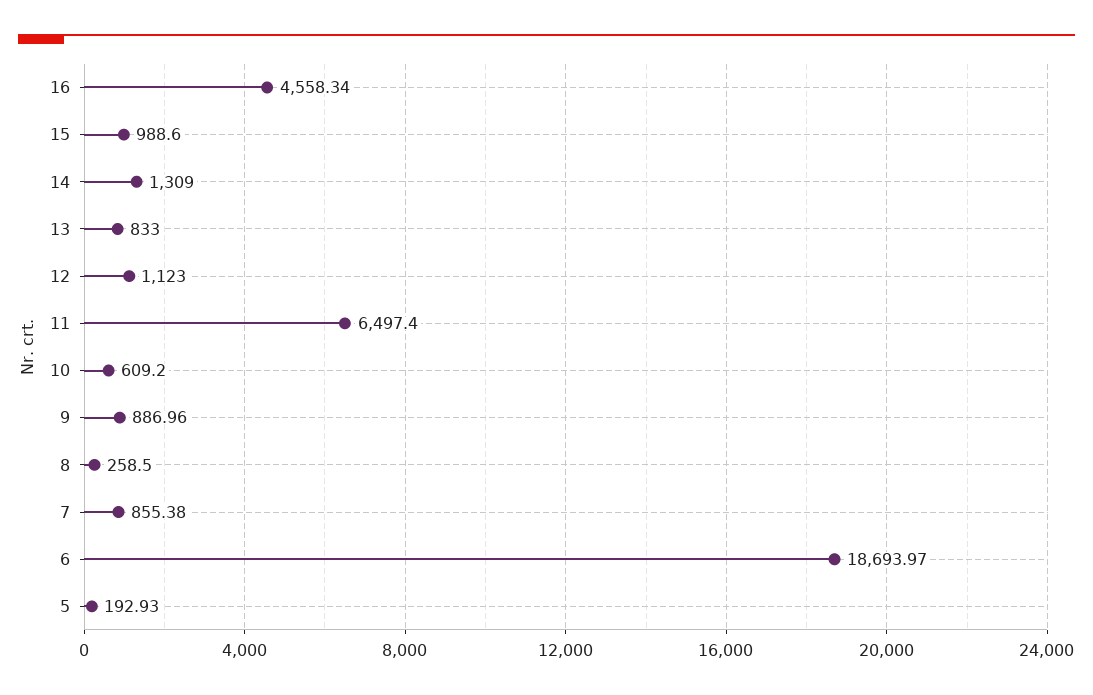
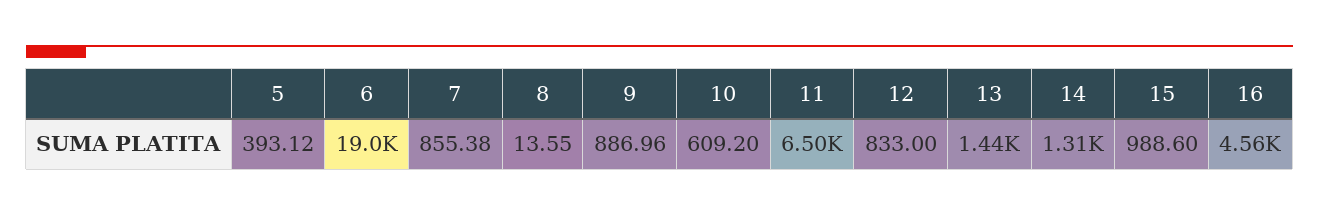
  {
    "16": 4558.34,
    "15": 988.6,
    "14": 1309,
-   "13": 833,
+   "13": 1440,
-   "12": 1123,
+   "12": 833,
    "11": 6497.4,
    "10": 609.2,
    "9": 886.96,
-   "8": 258.5,
+   "8": 13.55,
    "7": 855.38,
-   "6": 18693.97,
+   "6": 19000,
-   "5": 192.93
+   "5": 393.12
  }

